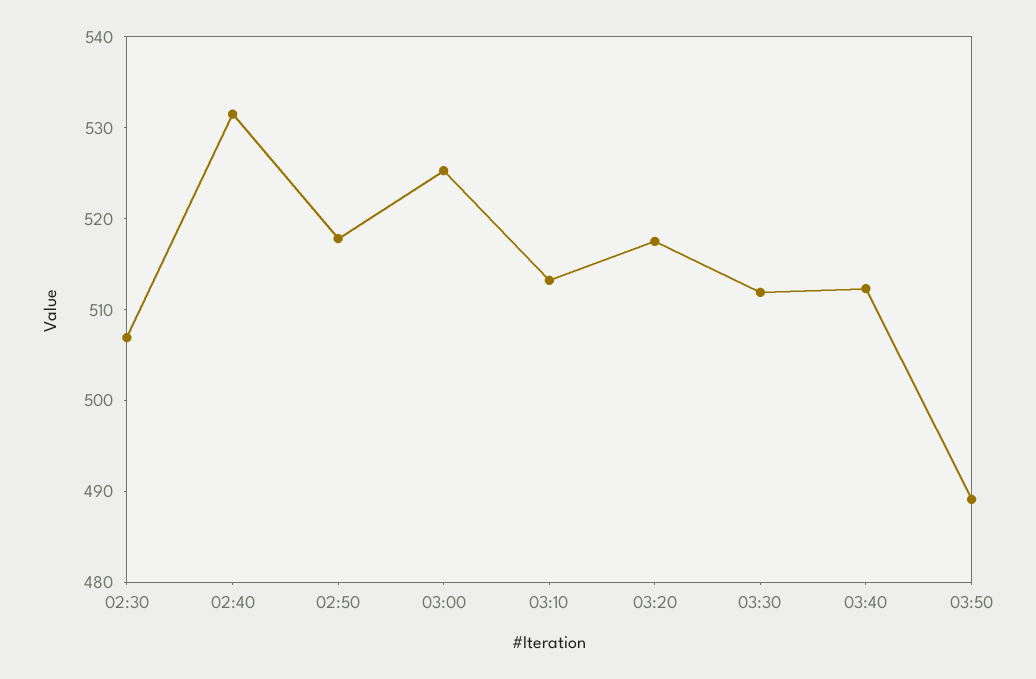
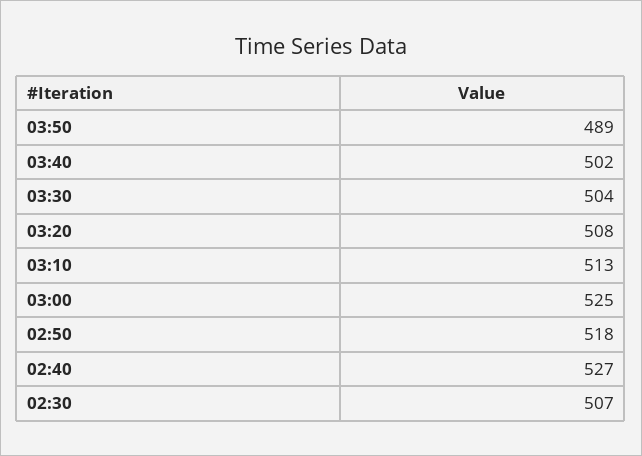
  {
    "02:30": 507,
-   "02:40": 532,
+   "02:40": 527,
    "02:50": 518,
    "03:00": 525,
    "03:10": 513,
-   "03:20": 518,
+   "03:20": 508,
-   "03:30": 512,
+   "03:30": 504,
-   "03:40": 512,
+   "03:40": 502,
    "03:50": 489
  }

